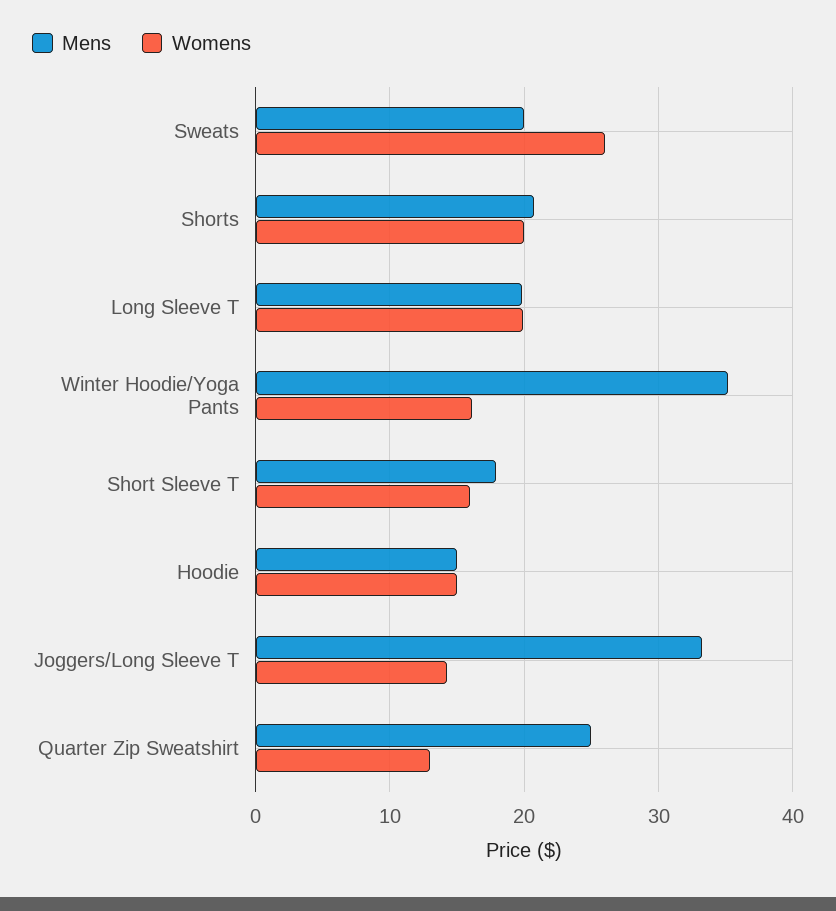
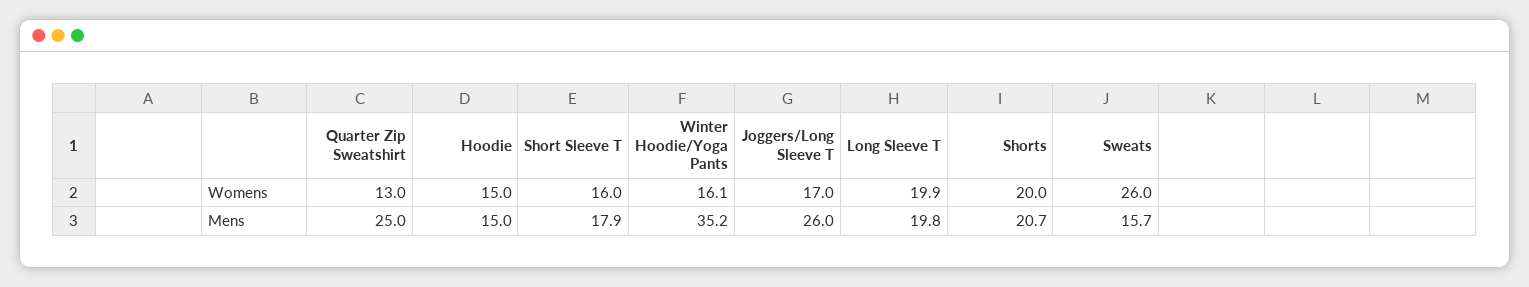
  {
    "Mens": {
-     "Sweats": 20,
+     "Sweats": 15.7,
      "Shorts": 20.7,
      "Long Sleeve T": 19.8,
      "Winter Hoodie/Yoga Pants": 35.2,
      "Short Sleeve T": 17.9,
      "Hoodie": 15,
-     "Joggers/Long Sleeve T": 33,
+     "Joggers/Long Sleeve T": 26,
      "Quarter Zip Sweatshirt": 25
    },
    "Womens": {
      "Sweats": 26,
      "Shorts": 20,
      "Long Sleeve T": 19.9,
      "Winter Hoodie/Yoga Pants": 16.1,
      "Short Sleeve T": 16,
      "Hoodie": 15,
-     "Joggers/Long Sleeve T": 14,
+     "Joggers/Long Sleeve T": 17,
      "Quarter Zip Sweatshirt": 13
    }
  }

